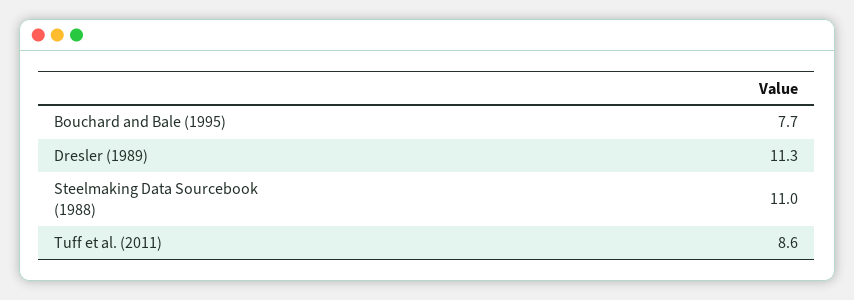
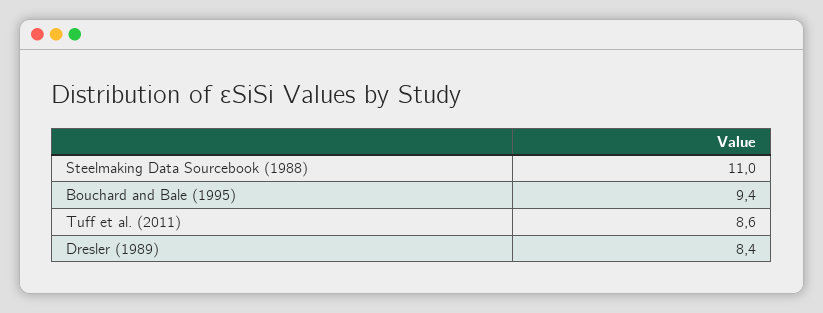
  {
-   "Bouchard and Bale (1995)": 7.7,
+   "Bouchard and Bale (1995)": 9.4,
-   "Dresler (1989)": 11.3,
+   "Dresler (1989)": 8.4,
    "Steelmaking Data Sourcebook (1988)": 11,
    "Tuff et al. (2011)": 8.6
  }

